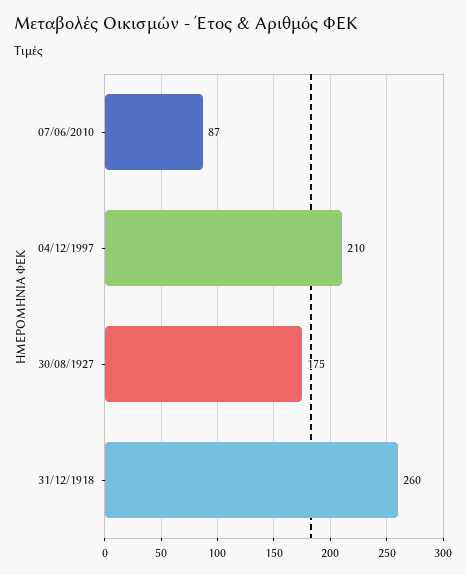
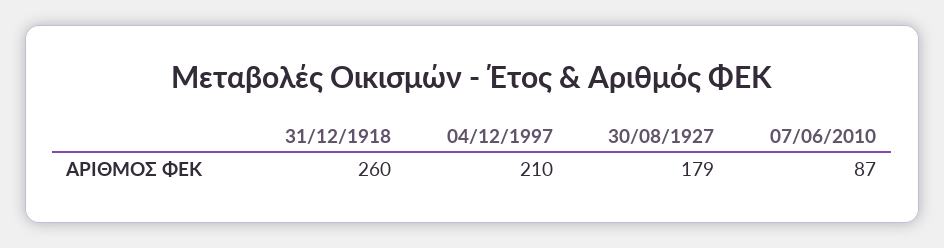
  {
    "07/06/2010": 87,
    "04/12/1997": 210,
-   "30/08/1927": 175,
+   "30/08/1927": 179,
    "31/12/1918": 260
  }

